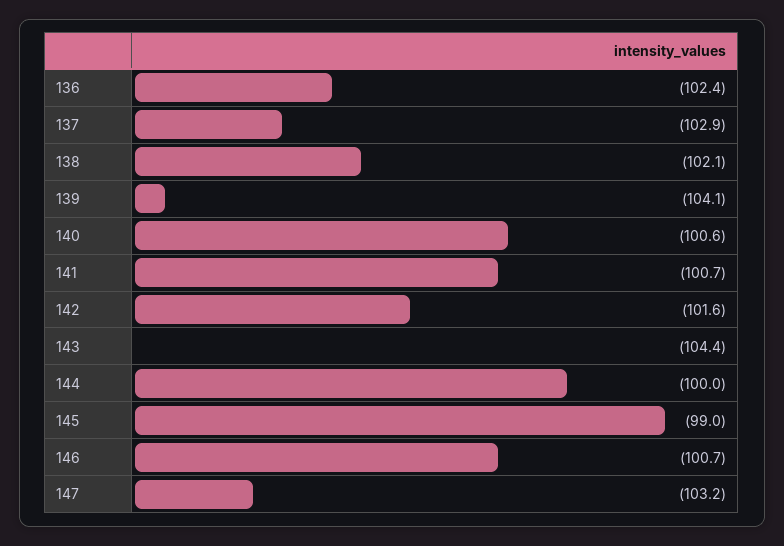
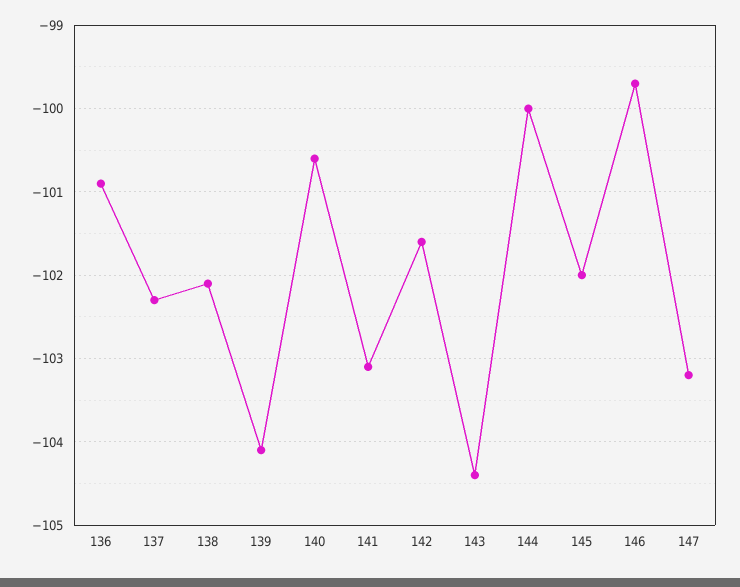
  {
-   "136": -102.4,
+   "136": -100.9,
-   "137": -102.9,
+   "137": -102.3,
    "138": -102.1,
    "139": -104.1,
    "140": -100.6,
-   "141": -100.7,
+   "141": -103.1,
    "142": -101.6,
    "143": -104.4,
    "144": -100,
-   "145": -99,
+   "145": -102,
-   "146": -100.7,
+   "146": -99.7,
    "147": -103.2
  }

